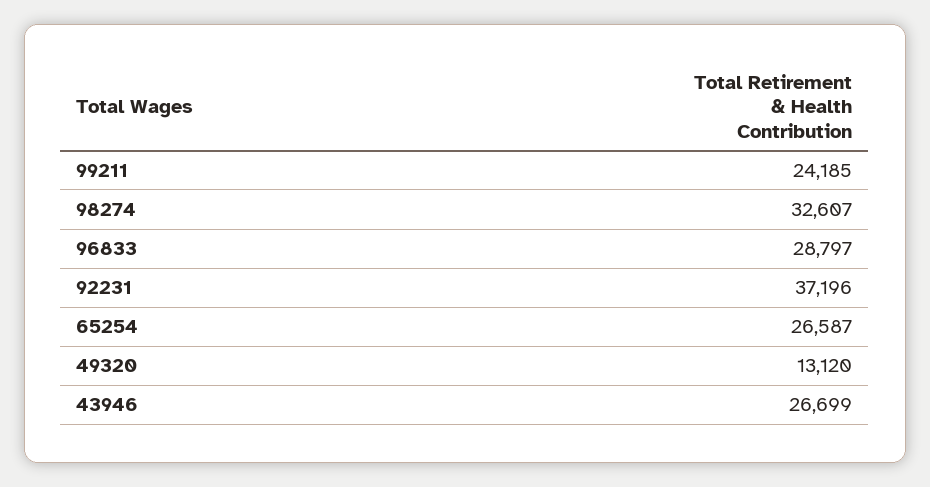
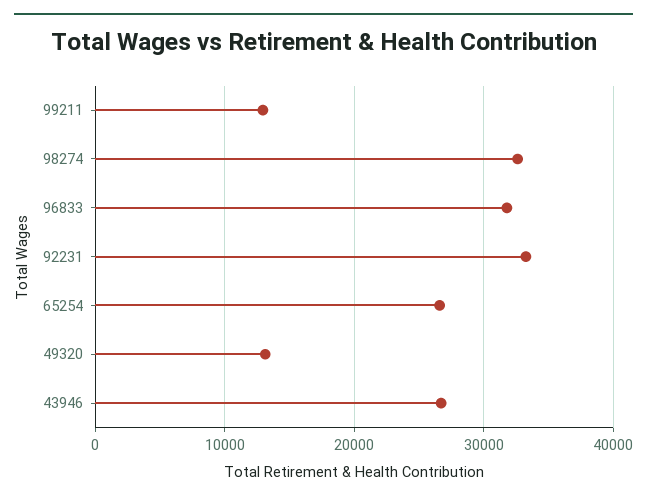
  {
-   "99211": 24185,
+   "99211": 13000,
    "98274": 32607,
-   "96833": 28797,
+   "96833": 32000,
-   "92231": 37196,
+   "92231": 33000,
    "65254": 26587,
    "49320": 13120,
    "43946": 26699
  }

